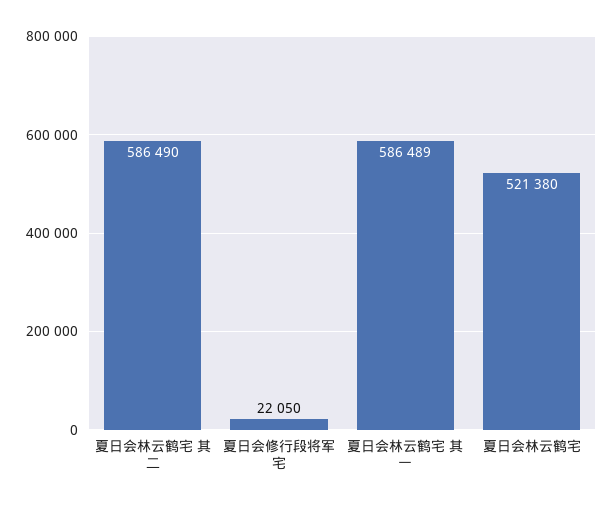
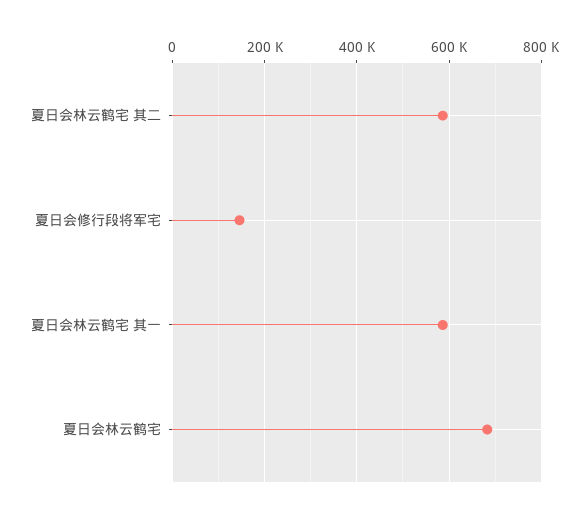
  {
    "夏日会林云鹤宅 其二": 586490,
-   "夏日会修行段将军宅": 22050,
+   "夏日会修行段将军宅": 140000,
    "夏日会林云鹤宅 其一": 586489,
-   "夏日会林云鹤宅": 521380
+   "夏日会林云鹤宅": 680000
  }

